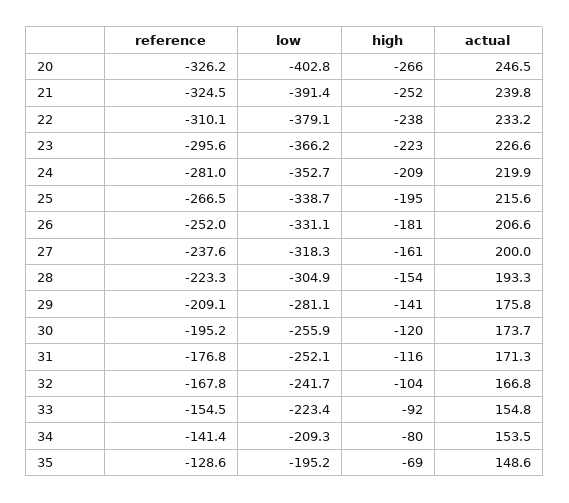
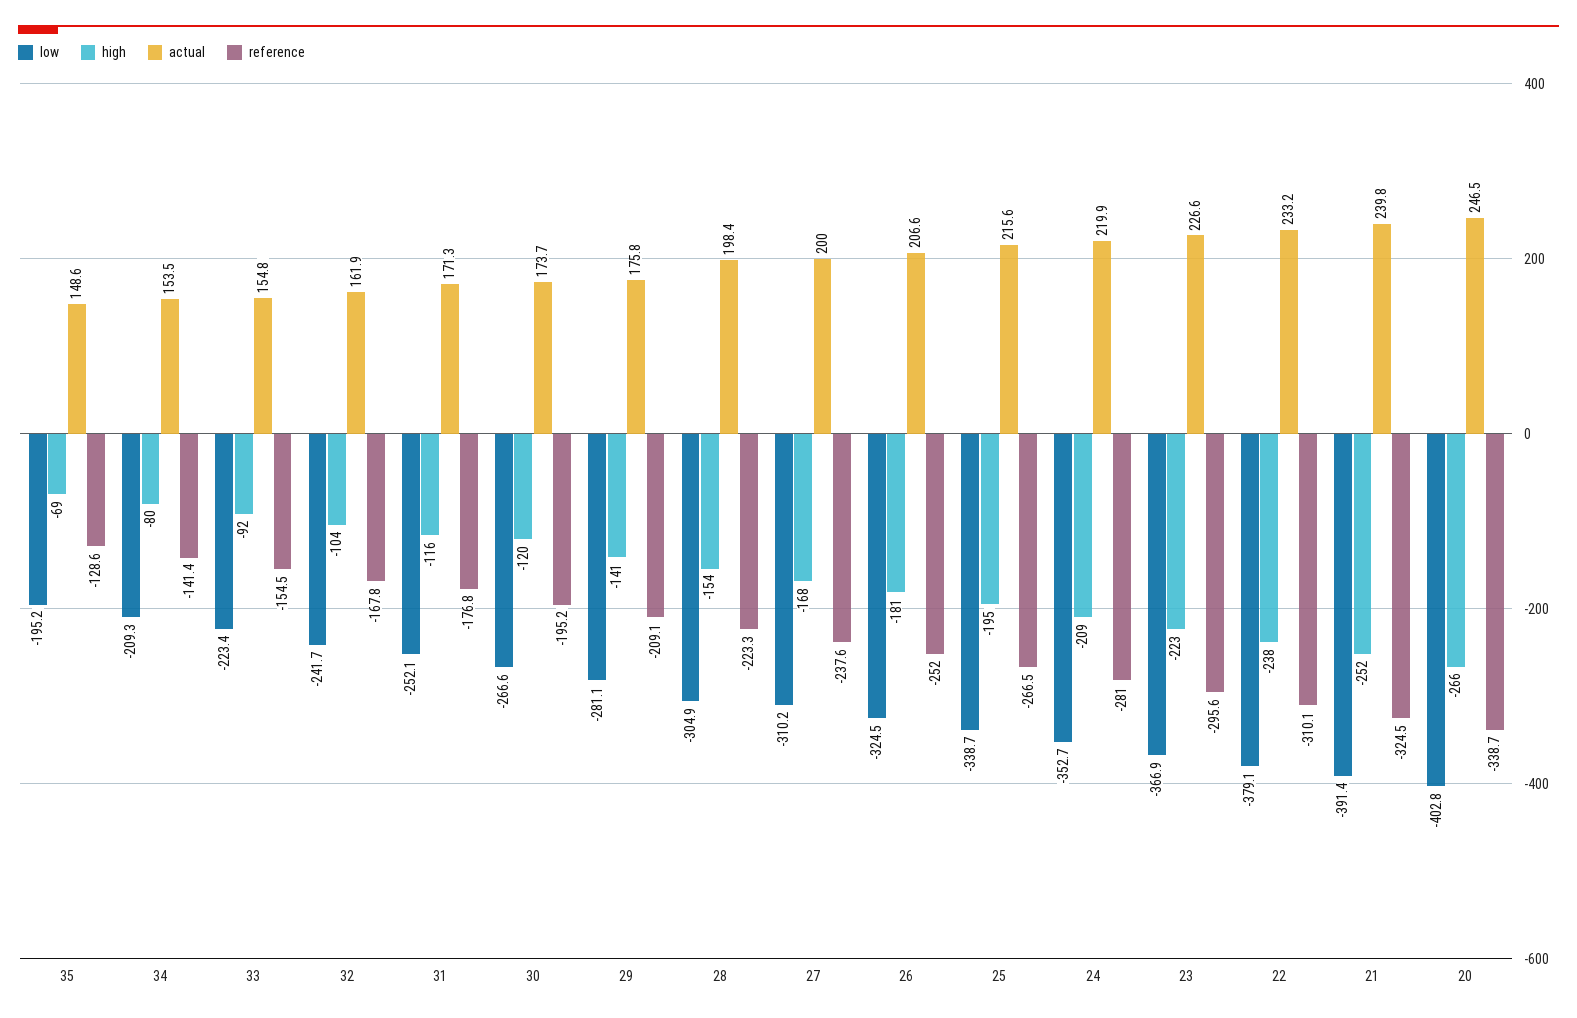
  {
    "reference": {
-     "20": -326.2,
+     "20": -338.7,
      "21": -324.5,
      "22": -310.1,
      "23": -295.6,
      "24": -281,
      "25": -266.5,
      "26": -252,
      "27": -237.6,
      "28": -223.3,
      "29": -209.1,
      "30": -195.2,
      "31": -176.8,
      "32": -167.8,
      "33": -154.5,
      "34": -141.4,
      "35": -128.6
    },
    "low": {
      "20": -402.8,
      "21": -391.4,
      "22": -379.1,
-     "23": -366.2,
+     "23": -366.9,
      "24": -352.7,
      "25": -338.7,
-     "26": -331.1,
+     "26": -324.5,
-     "27": -318.3,
+     "27": -310.2,
      "28": -304.9,
      "29": -281.1,
-     "30": -255.9,
+     "30": -266.6,
      "31": -252.1,
      "32": -241.7,
      "33": -223.4,
      "34": -209.3,
      "35": -195.2
    },
    "high": {
      "20": -266,
      "21": -252,
      "22": -238,
      "23": -223,
      "24": -209,
      "25": -195,
      "26": -181,
-     "27": -161,
+     "27": -168,
      "28": -154,
      "29": -141,
      "30": -120,
      "31": -116,
      "32": -104,
      "33": -92,
      "34": -80,
      "35": -69
    },
    "actual": {
      "20": 246.5,
      "21": 239.8,
      "22": 233.2,
      "23": 226.6,
      "24": 219.9,
      "25": 215.6,
      "26": 206.6,
      "27": 200,
-     "28": 193.3,
+     "28": 198.4,
      "29": 175.8,
      "30": 173.7,
      "31": 171.3,
-     "32": 166.8,
+     "32": 161.9,
      "33": 154.8,
      "34": 153.5,
      "35": 148.6
    }
  }

